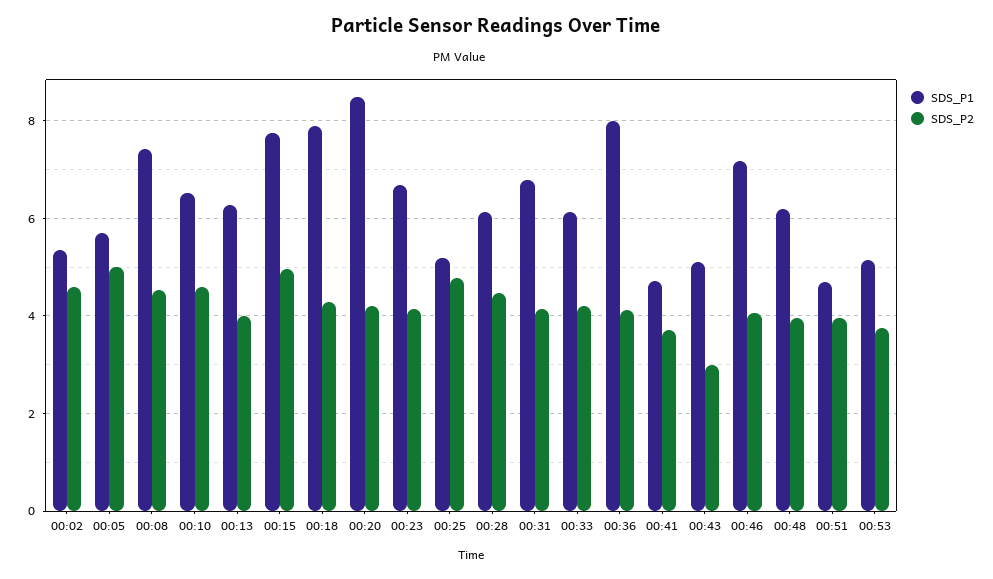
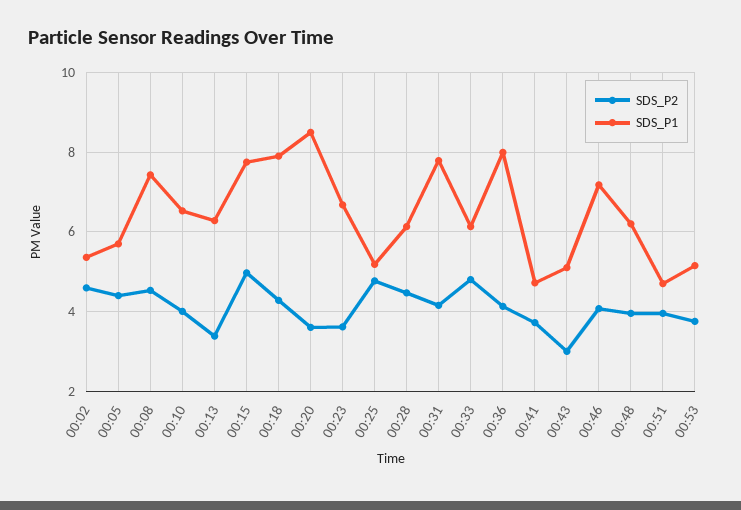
  {
    "SDS_P1": {
      "00:02": 5.4,
      "00:05": 5.8,
      "00:08": 7.4,
      "00:10": 6.6,
      "00:13": 6.2,
      "00:15": 7.8,
      "00:18": 8,
      "00:20": 8.6,
      "00:23": 6.6,
      "00:25": 5.2,
      "00:28": 6.2,
-     "00:31": 6.8,
+     "00:31": 7.8,
      "00:33": 6.2,
      "00:36": 8,
      "00:41": 4.8,
      "00:43": 5.2,
      "00:46": 7.2,
      "00:48": 6.2,
      "00:51": 4.8,
      "00:53": 5.2
    },
    "SDS_P2": {
      "00:02": 4.6,
-     "00:05": 5,
+     "00:05": 4.4,
      "00:08": 4.6,
-     "00:10": 4.6,
+     "00:10": 4,
-     "00:13": 4,
+     "00:13": 3.4,
      "00:15": 5,
      "00:18": 4.2,
-     "00:20": 4.2,
+     "00:20": 3.6,
-     "00:23": 4.2,
+     "00:23": 3.6,
      "00:25": 4.8,
      "00:28": 4.4,
      "00:31": 4.2,
-     "00:33": 4.2,
+     "00:33": 4.8,
      "00:36": 4.2,
      "00:41": 3.8,
      "00:43": 3,
      "00:46": 4,
      "00:48": 4,
      "00:51": 4,
      "00:53": 3.8
    }
  }

